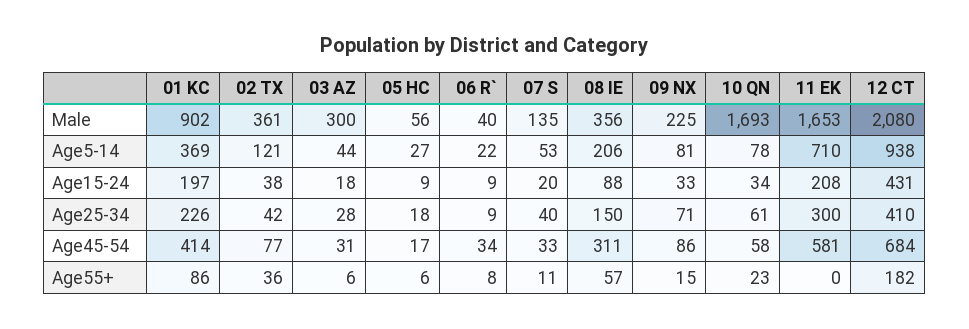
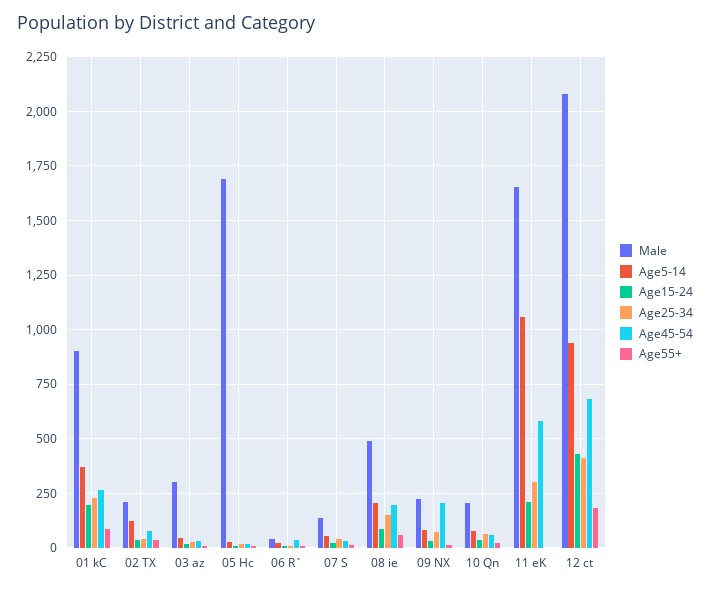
  {
    "Male": {
      "01 KC": 902,
-     "02 TX": 361,
+     "02 TX": 200,
      "03 AZ": 300,
-     "05 HC": 56,
+     "05 HC": 1700,
      "06 R`": 40,
      "07 S": 135,
-     "08 IE": 356,
+     "08 IE": 500,
      "09 NX": 225,
-     "10 QN": 1693,
+     "10 QN": 200,
      "11 EK": 1653,
      "12 CT": 2080
    },
    "Age5-14": {
      "01 KC": 369,
      "02 TX": 121,
      "03 AZ": 44,
      "05 HC": 27,
      "06 R`": 22,
      "07 S": 53,
      "08 IE": 206,
      "09 NX": 81,
      "10 QN": 78,
-     "11 EK": 710,
+     "11 EK": 1050,
      "12 CT": 938
    },
    "Age15-24": {
      "01 KC": 197,
      "02 TX": 38,
      "03 AZ": 18,
      "05 HC": 9,
      "06 R`": 9,
      "07 S": 20,
      "08 IE": 88,
      "09 NX": 33,
      "10 QN": 34,
      "11 EK": 208,
      "12 CT": 431
    },
    "Age25-34": {
      "01 KC": 226,
      "02 TX": 42,
      "03 AZ": 28,
      "05 HC": 18,
      "06 R`": 9,
      "07 S": 40,
      "08 IE": 150,
      "09 NX": 71,
      "10 QN": 61,
      "11 EK": 300,
      "12 CT": 410
    },
    "Age45-54": {
-     "01 KC": 414,
+     "01 KC": 250,
      "02 TX": 77,
      "03 AZ": 31,
      "05 HC": 17,
      "06 R`": 34,
      "07 S": 33,
-     "08 IE": 311,
+     "08 IE": 200,
-     "09 NX": 86,
+     "09 NX": 200,
      "10 QN": 58,
      "11 EK": 581,
      "12 CT": 684
    },
    "Age55+": {
      "01 KC": 86,
      "02 TX": 36,
      "03 AZ": 6,
      "05 HC": 6,
      "06 R`": 8,
      "07 S": 11,
      "08 IE": 57,
      "09 NX": 15,
      "10 QN": 23,
      "11 EK": 0,
      "12 CT": 182
    }
  }

